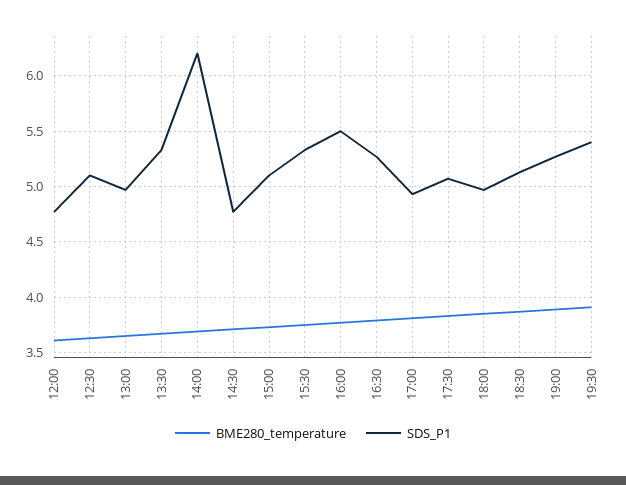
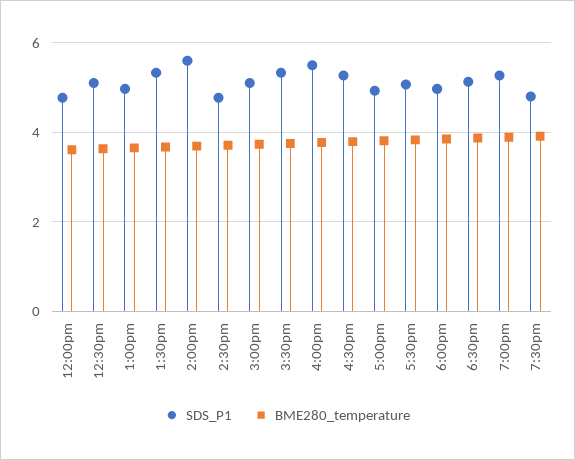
  {
    "BME280_temperature": {
      "12:00": 3.6,
      "12:30": 3.6,
      "13:00": 3.7,
      "13:30": 3.7,
      "14:00": 3.7,
      "14:30": 3.7,
      "15:00": 3.7,
      "15:30": 3.8,
      "16:00": 3.8,
      "16:30": 3.8,
      "17:00": 3.8,
      "17:30": 3.8,
      "18:00": 3.9,
      "18:30": 3.9,
      "19:00": 3.9,
      "19:30": 3.9
    },
    "SDS_P1": {
      "12:00": 4.8,
      "12:30": 5.1,
      "13:00": 5,
      "13:30": 5.3,
-     "14:00": 6.2,
+     "14:00": 5.6,
      "14:30": 4.8,
      "15:00": 5.1,
      "15:30": 5.3,
      "16:00": 5.5,
      "16:30": 5.3,
      "17:00": 4.9,
      "17:30": 5.1,
      "18:00": 5,
      "18:30": 5.1,
      "19:00": 5.3,
-     "19:30": 5.4
+     "19:30": 4.8
    }
  }

